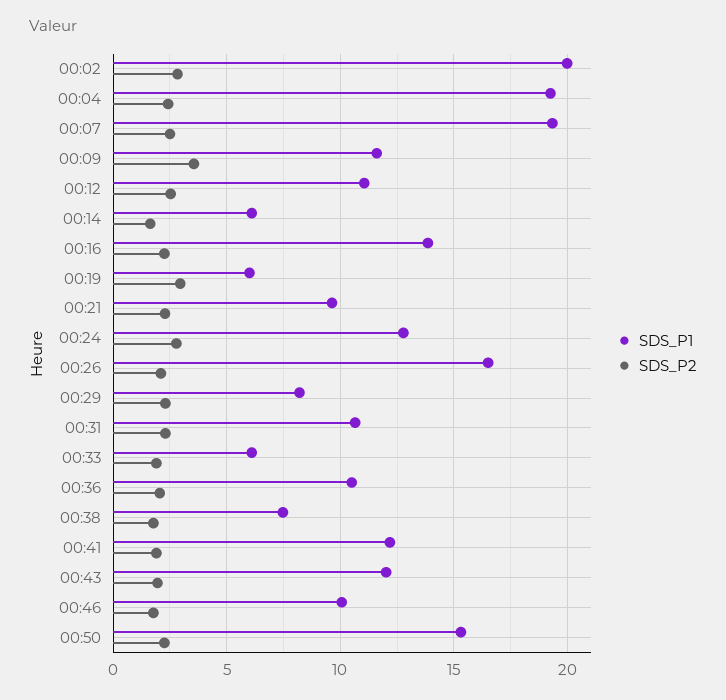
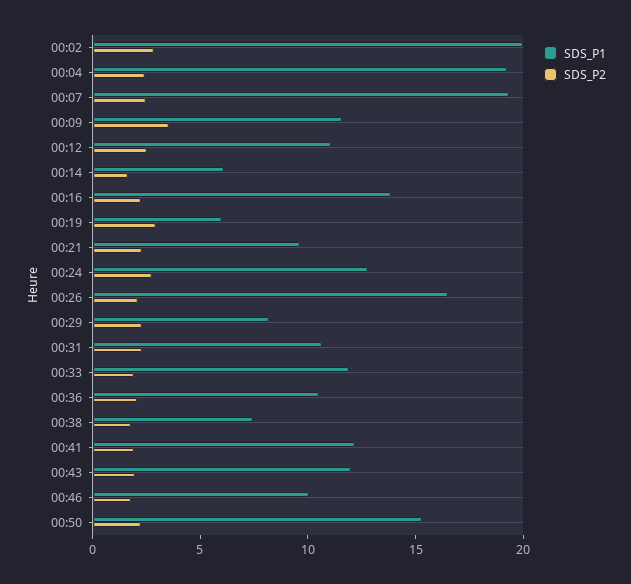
  {
    "SDS_P1": {
      "00:02": 20,
      "00:04": 19.5,
      "00:07": 19.5,
      "00:09": 11.5,
      "00:12": 11,
      "00:14": 6,
      "00:16": 14,
      "00:19": 6,
      "00:21": 9.5,
      "00:24": 13,
      "00:26": 16.5,
      "00:29": 8,
      "00:31": 10.5,
-     "00:33": 6,
+     "00:33": 12,
      "00:36": 10.5,
      "00:38": 7.5,
      "00:41": 12,
      "00:43": 12,
      "00:46": 10,
      "00:50": 15.5
    },
    "SDS_P2": {
      "00:02": 3,
      "00:04": 2.5,
      "00:07": 2.5,
      "00:09": 3.5,
      "00:12": 2.5,
      "00:14": 1.5,
      "00:16": 2.5,
      "00:19": 3,
      "00:21": 2.5,
      "00:24": 3,
      "00:26": 2,
      "00:29": 2.5,
      "00:31": 2.5,
      "00:33": 2,
      "00:36": 2,
      "00:38": 2,
      "00:41": 2,
      "00:43": 2,
      "00:46": 2,
      "00:50": 2.5
    }
  }

